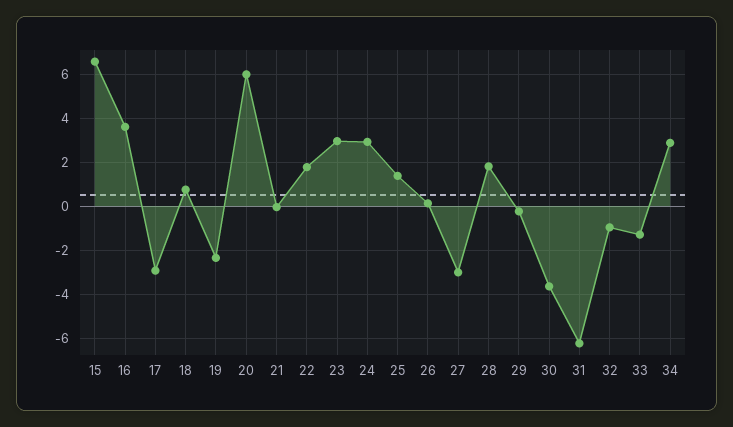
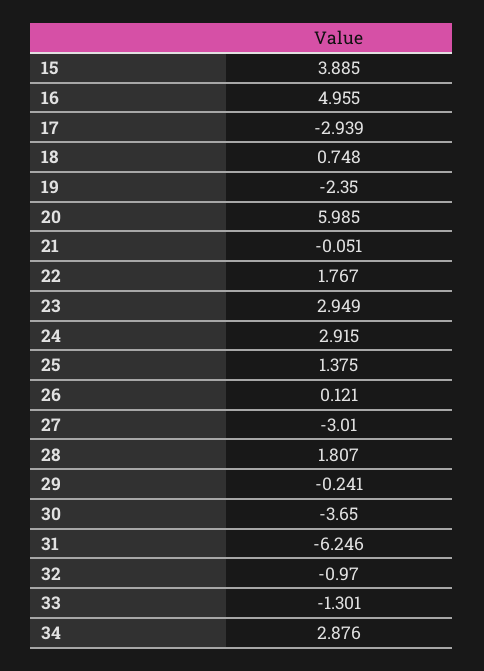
  {
-   "15": 6.5,
+   "15": 3.885,
-   "16": 3.5,
+   "16": 4.955,
    "17": -2.939,
    "18": 0.748,
    "19": -2.35,
    "20": 5.985,
    "21": -0.051,
    "22": 1.767,
    "23": 2.949,
    "24": 2.915,
    "25": 1.375,
    "26": 0.121,
    "27": -3.01,
    "28": 1.807,
    "29": -0.241,
    "30": -3.65,
    "31": -6.246,
    "32": -0.97,
    "33": -1.301,
    "34": 2.876
  }

